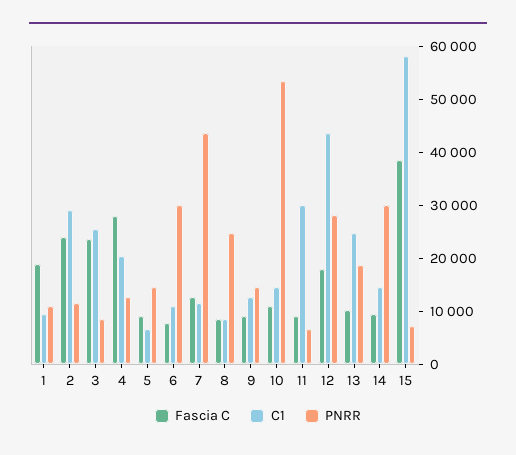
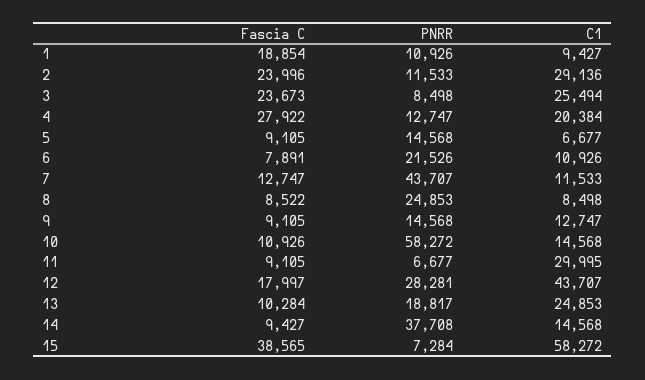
  {
    "Fascia C": {
      "1": 18854,
      "2": 23996,
      "3": 23673,
      "4": 27922,
      "5": 9105,
      "6": 7891,
      "7": 12747,
      "8": 8522,
      "9": 9105,
      "10": 10926,
      "11": 9105,
      "12": 17997,
      "13": 10284,
      "14": 9427,
      "15": 38565
    },
    "C1": {
      "1": 9427,
      "2": 29136,
      "3": 25494,
      "4": 20384,
      "5": 6677,
      "6": 10926,
      "7": 11533,
      "8": 8498,
      "9": 12747,
      "10": 14568,
      "11": 29995,
      "12": 43707,
      "13": 24853,
      "14": 14568,
      "15": 58272
    },
    "PNRR": {
      "1": 10926,
      "2": 11533,
      "3": 8498,
      "4": 12747,
      "5": 14568,
-     "6": 30000,
+     "6": 21526,
      "7": 43707,
      "8": 24853,
      "9": 14568,
-     "10": 54000,
+     "10": 58272,
      "11": 6677,
      "12": 28281,
      "13": 18817,
-     "14": 30000,
+     "14": 37708,
      "15": 7284
    }
  }

